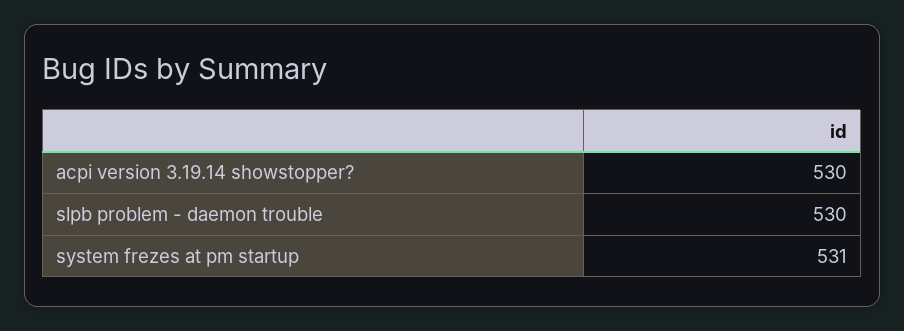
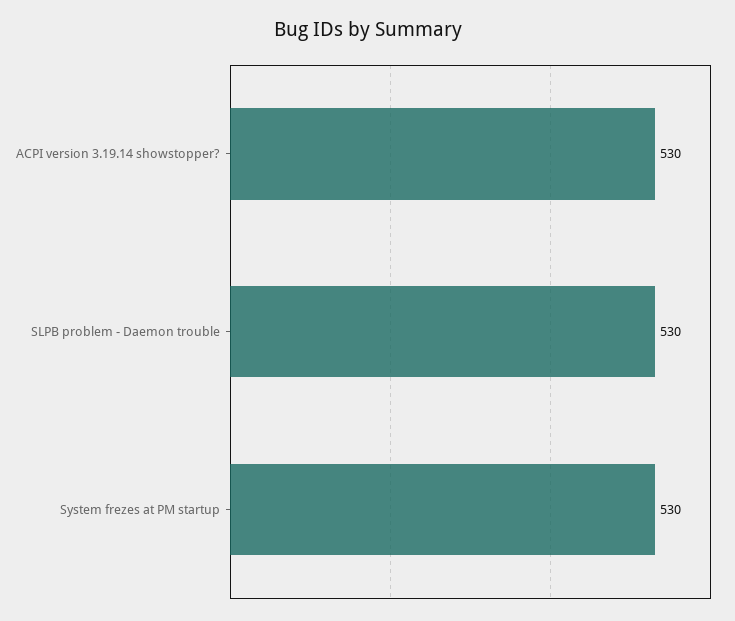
  {
    "acpi version 3.19.14 showstopper?": 530,
    "slpb problem - daemon trouble": 530,
-   "system frezes at pm startup": 531
+   "system frezes at pm startup": 530
  }

